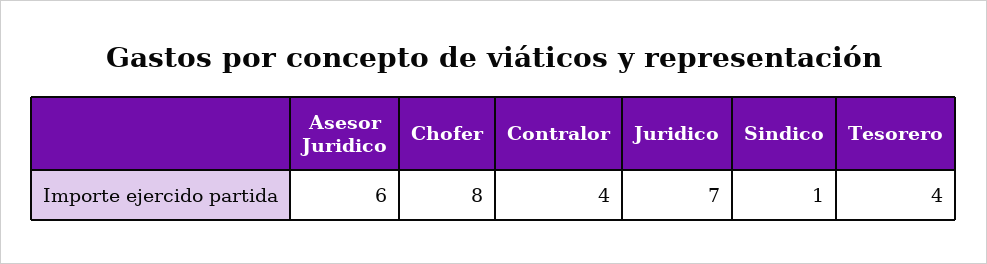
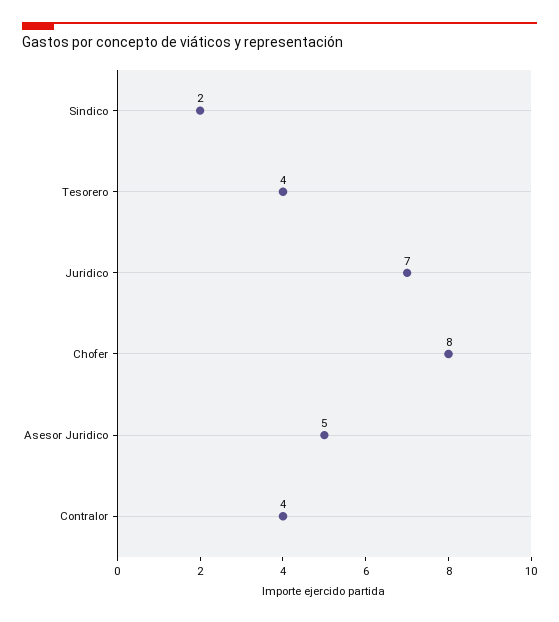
  {
-   "Asesor Juridico": 6,
+   "Asesor Juridico": 5,
    "Chofer": 8,
    "Contralor": 4,
    "Juridico": 7,
-   "Sindico": 1,
+   "Sindico": 2,
    "Tesorero": 4
  }

